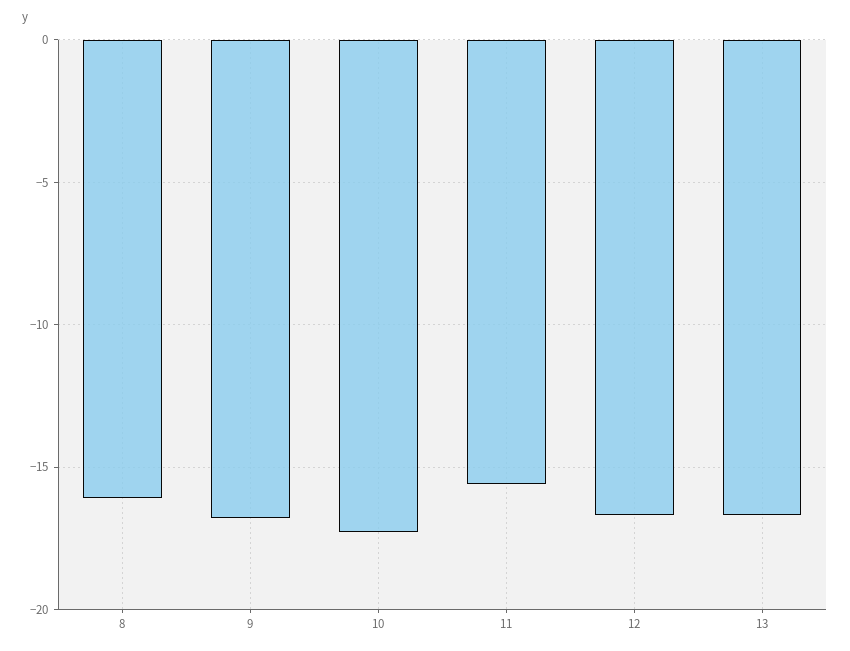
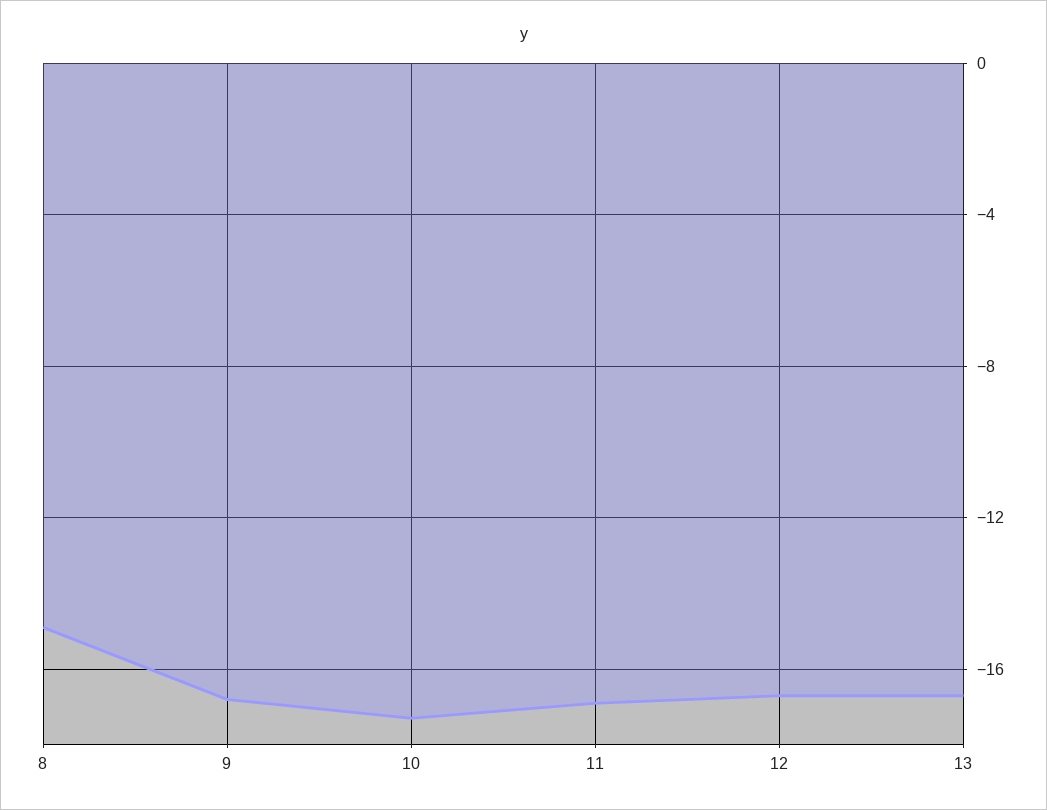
  {
-   "8": -16,
+   "8": -15,
    "9": -17,
    "10": -17.5,
-   "11": -15.5,
+   "11": -17,
    "12": -16.5,
    "13": -16.5
  }

